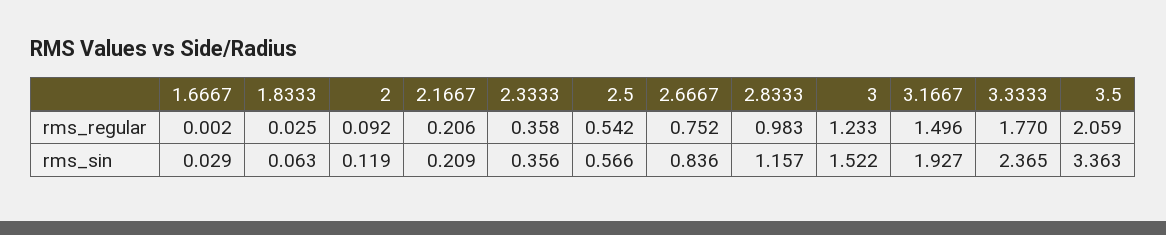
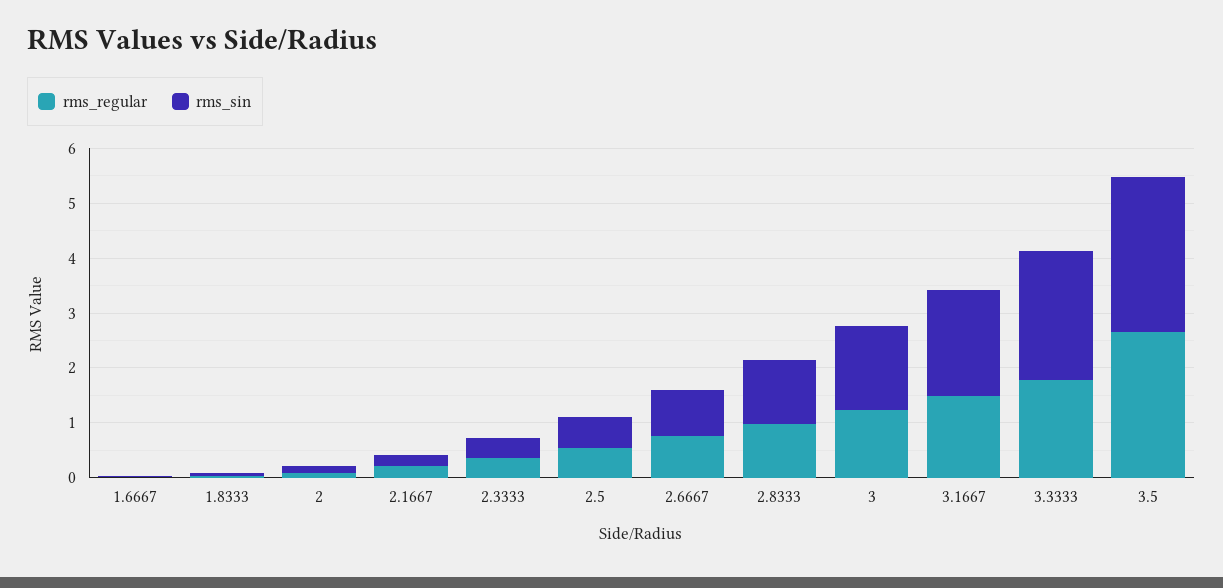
  {
    "rms_regular": {
      "1.6667": 0.002,
      "1.8333": 0.025,
      "2": 0.092,
      "2.1667": 0.206,
      "2.3333": 0.358,
      "2.5": 0.542,
      "2.6667": 0.752,
      "2.8333": 0.983,
      "3": 1.233,
      "3.1667": 1.496,
      "3.3333": 1.77,
-     "3.5": 2.059
+     "3.5": 2.6
    },
    "rms_sin": {
      "1.6667": 0.029,
      "1.8333": 0.063,
      "2": 0.119,
      "2.1667": 0.209,
      "2.3333": 0.356,
      "2.5": 0.566,
      "2.6667": 0.836,
      "2.8333": 1.157,
      "3": 1.522,
      "3.1667": 1.927,
      "3.3333": 2.365,
-     "3.5": 3.363
+     "3.5": 2.8
    }
  }

